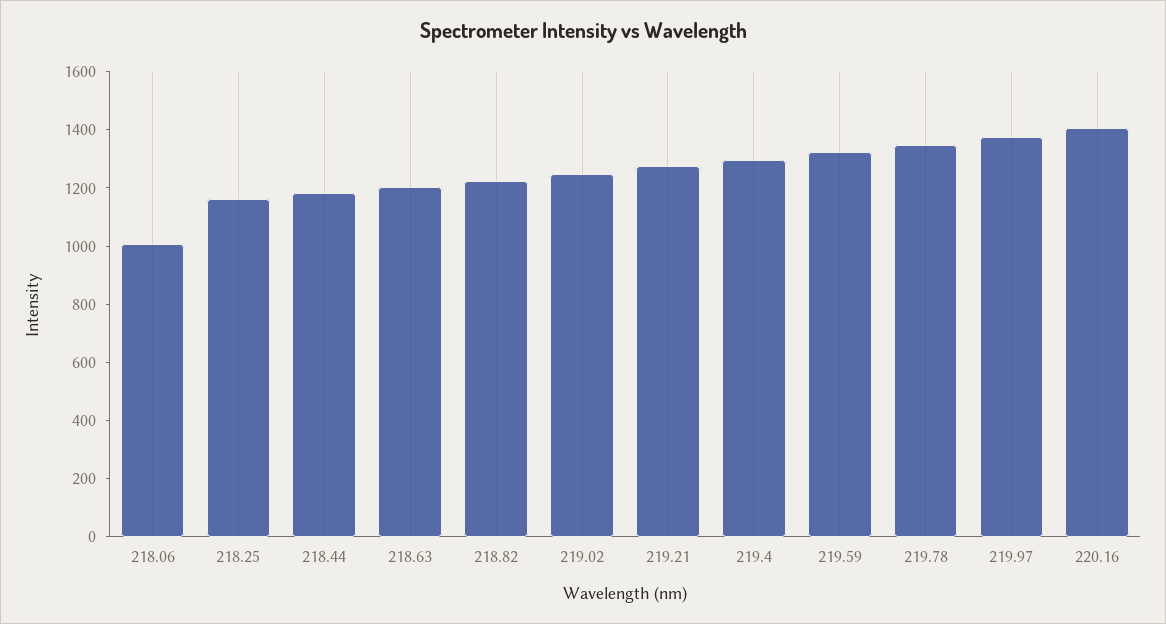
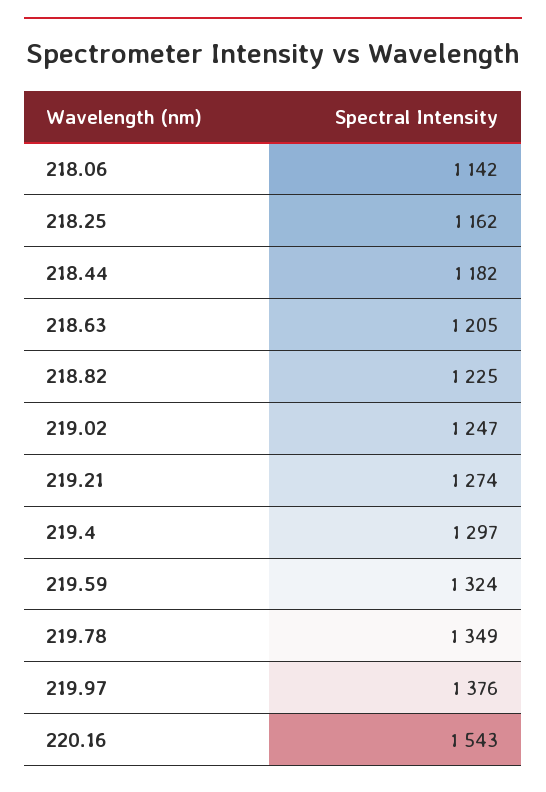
  {
-   "218.06": 1000,
+   "218.06": 1142,
    "218.25": 1162,
    "218.44": 1182,
    "218.63": 1205,
    "218.82": 1225,
    "219.02": 1247,
    "219.21": 1274,
    "219.4": 1297,
    "219.59": 1324,
    "219.78": 1349,
    "219.97": 1376,
-   "220.16": 1400
+   "220.16": 1543
  }

